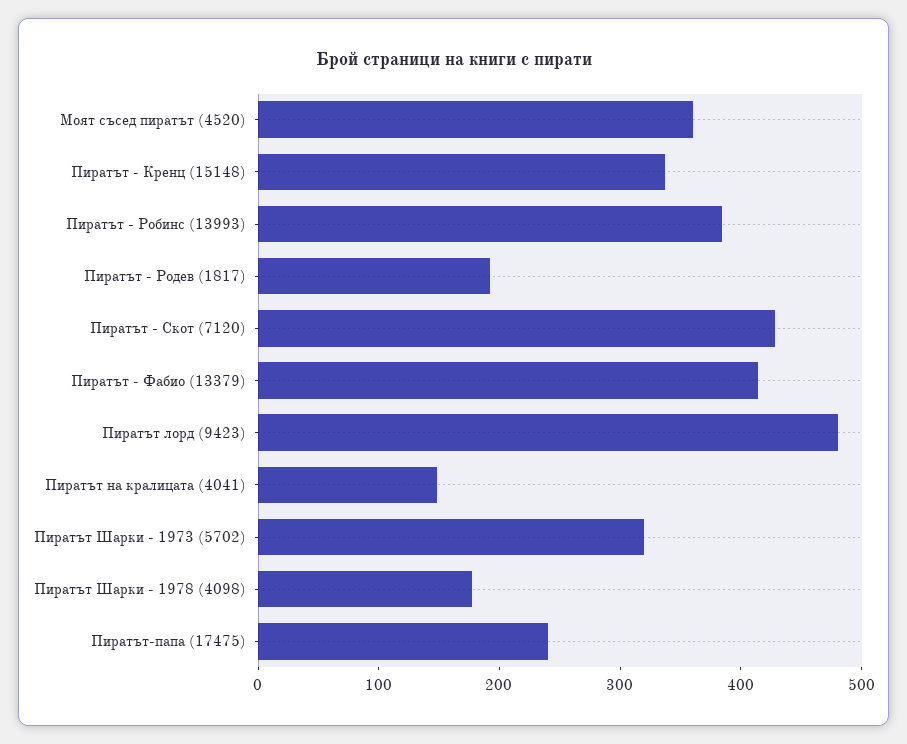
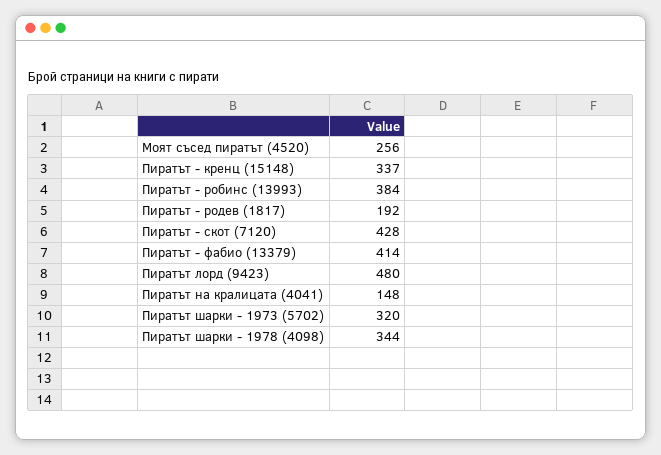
  {
-   "Моят съсед пиратът (4520)": 360,
+   "Моят съсед пиратът (4520)": 256,
    "Пиратът - Кренц (15148)": 337,
    "Пиратът - Робинс (13993)": 384,
    "Пиратът - Родев (1817)": 192,
    "Пиратът - Скот (7120)": 428,
    "Пиратът - Фабио (13379)": 414,
    "Пиратът лорд (9423)": 480,
    "Пиратът на кралицата (4041)": 148,
    "Пиратът Шарки - 1973 (5702)": 320,
-   "Пиратът Шарки - 1978 (4098)": 180,
+   "Пиратът Шарки - 1978 (4098)": 344
-   "Пиратът-папа (17475)": 240
  }

